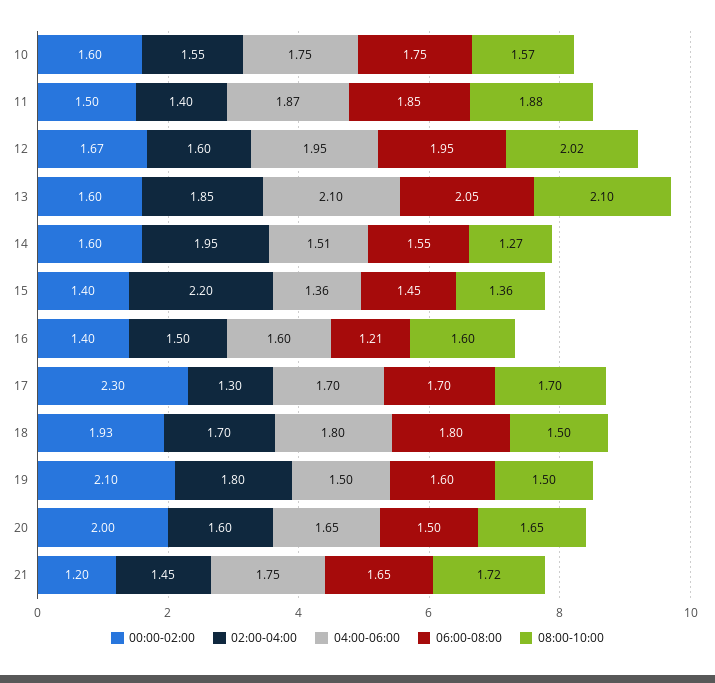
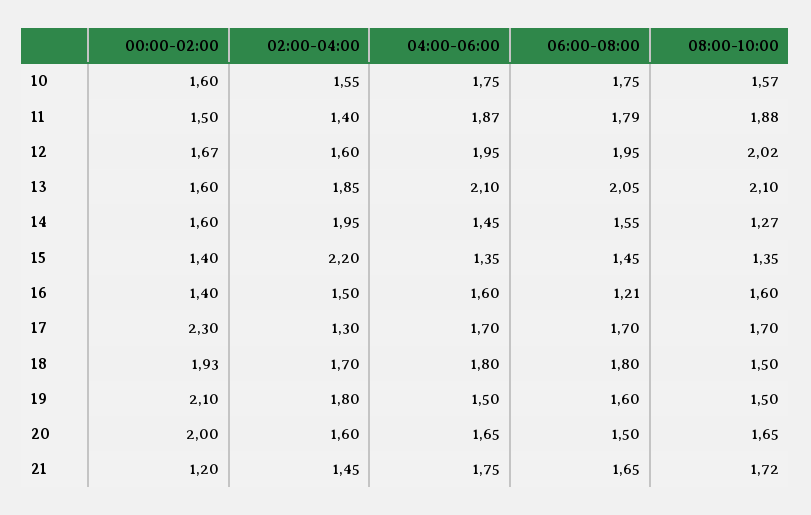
  {
    "00:00-02:00": {
      "10": 1.6,
      "11": 1.5,
      "12": 1.67,
      "13": 1.6,
      "14": 1.6,
      "15": 1.4,
      "16": 1.4,
      "17": 2.3,
      "18": 1.93,
      "19": 2.1,
      "20": 2,
      "21": 1.2
    },
    "02:00-04:00": {
      "10": 1.55,
      "11": 1.4,
      "12": 1.6,
      "13": 1.85,
      "14": 1.95,
      "15": 2.2,
      "16": 1.5,
      "17": 1.3,
      "18": 1.7,
      "19": 1.8,
      "20": 1.6,
      "21": 1.45
    },
    "04:00-06:00": {
      "10": 1.75,
      "11": 1.87,
      "12": 1.95,
      "13": 2.1,
-     "14": 1.51,
+     "14": 1.45,
-     "15": 1.36,
+     "15": 1.35,
      "16": 1.6,
      "17": 1.7,
      "18": 1.8,
      "19": 1.5,
      "20": 1.65,
      "21": 1.75
    },
    "06:00-08:00": {
      "10": 1.75,
-     "11": 1.85,
+     "11": 1.79,
      "12": 1.95,
      "13": 2.05,
      "14": 1.55,
      "15": 1.45,
      "16": 1.21,
      "17": 1.7,
      "18": 1.8,
      "19": 1.6,
      "20": 1.5,
      "21": 1.65
    },
    "08:00-10:00": {
      "10": 1.57,
      "11": 1.88,
      "12": 2.02,
      "13": 2.1,
      "14": 1.27,
-     "15": 1.36,
+     "15": 1.35,
      "16": 1.6,
      "17": 1.7,
      "18": 1.5,
      "19": 1.5,
      "20": 1.65,
      "21": 1.72
    }
  }

